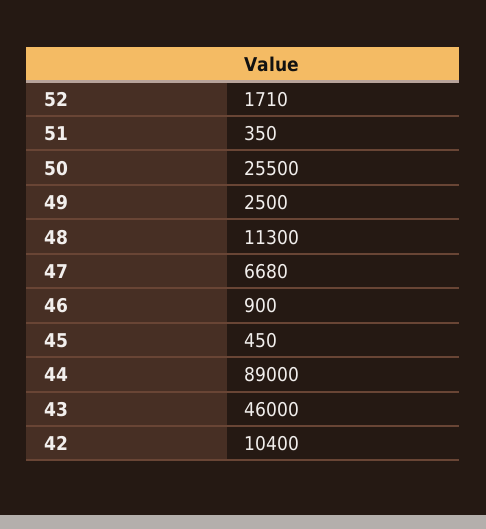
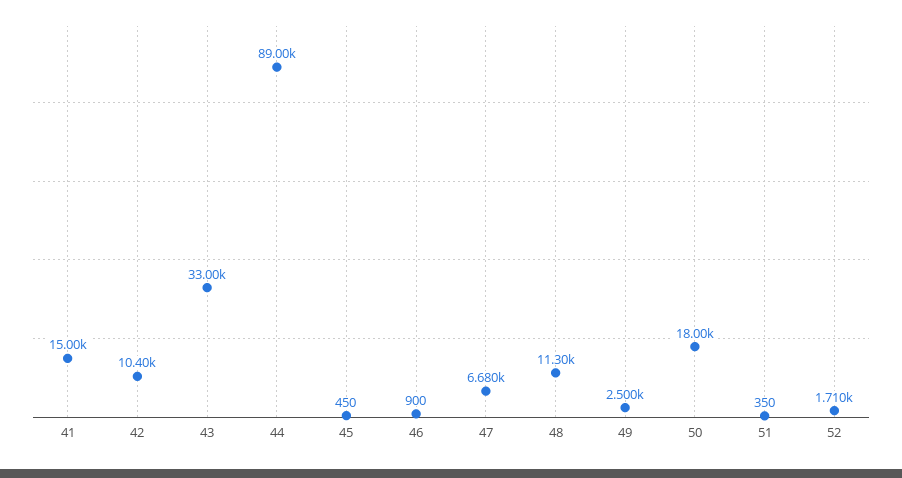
  {
    "52": 1710,
    "51": 350,
-   "50": 25500,
+   "50": 18000,
    "49": 2500,
    "48": 11300,
    "47": 6680,
    "46": 900,
    "45": 450,
    "44": 89000,
-   "43": 46000,
+   "43": 33000,
-   "42": 10400
+   "42": 10400,
+   "41": 15000
  }

